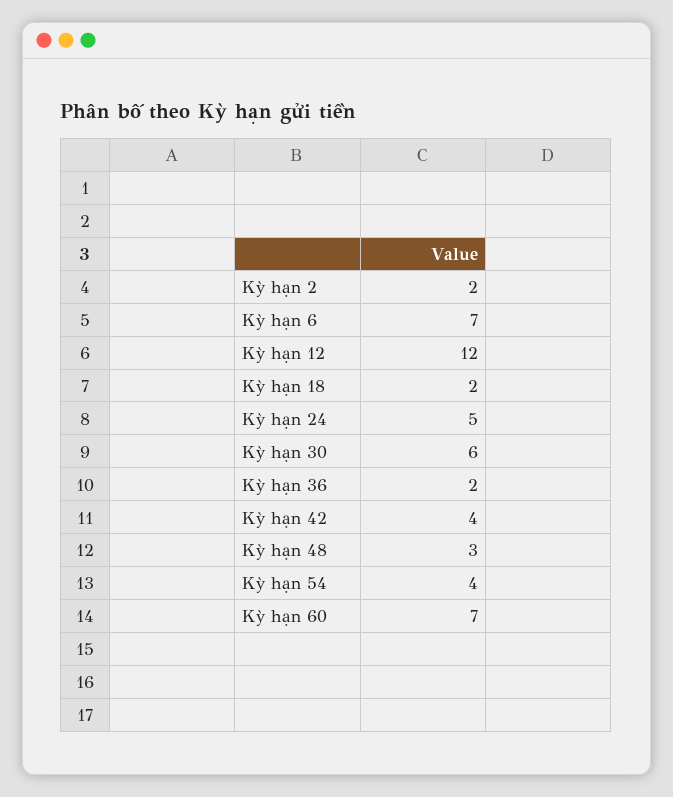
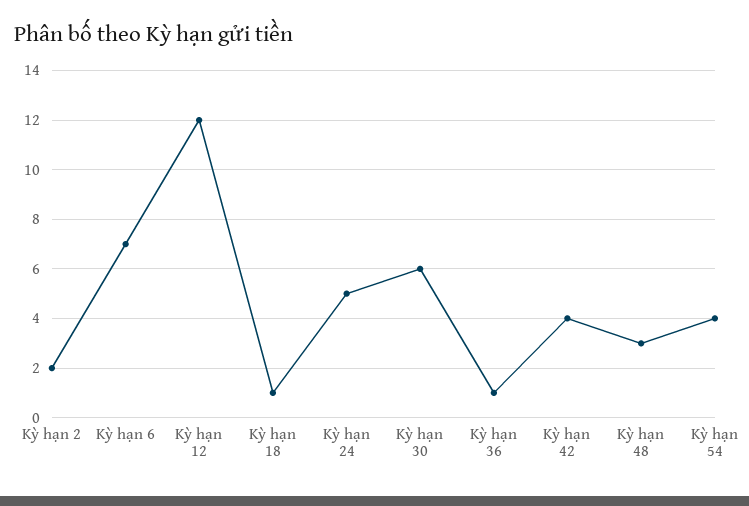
  {
    "Kỳ hạn 2": 2,
    "Kỳ hạn 6": 7,
    "Kỳ hạn 12": 12,
-   "Kỳ hạn 18": 2,
+   "Kỳ hạn 18": 1,
    "Kỳ hạn 24": 5,
    "Kỳ hạn 30": 6,
-   "Kỳ hạn 36": 2,
+   "Kỳ hạn 36": 1,
    "Kỳ hạn 42": 4,
    "Kỳ hạn 48": 3,
-   "Kỳ hạn 54": 4,
+   "Kỳ hạn 54": 4
-   "Kỳ hạn 60": 7
  }

